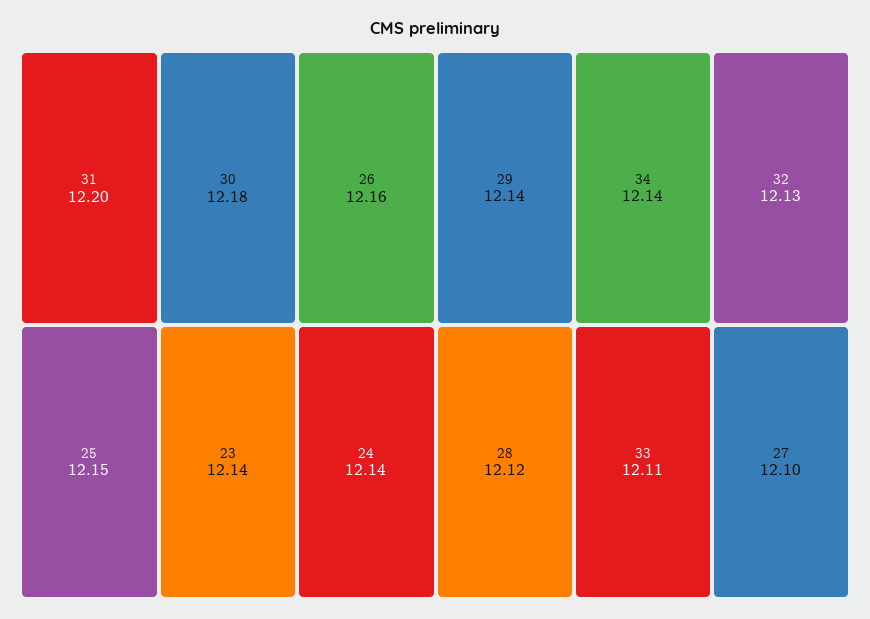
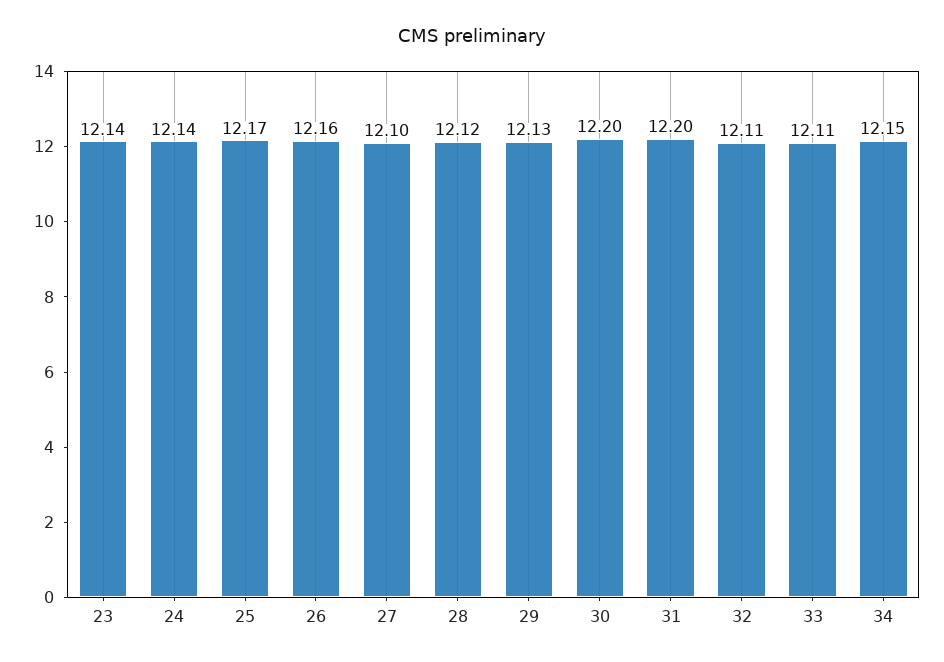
  {
    "31": 12.2,
-   "30": 12.18,
+   "30": 12.2,
    "26": 12.16,
-   "25": 12.15,
+   "25": 12.17,
    "23": 12.14,
    "24": 12.14,
-   "29": 12.14,
+   "29": 12.13,
-   "34": 12.14,
+   "34": 12.15,
-   "32": 12.13,
+   "32": 12.11,
    "28": 12.12,
    "33": 12.11,
    "27": 12.1
  }

